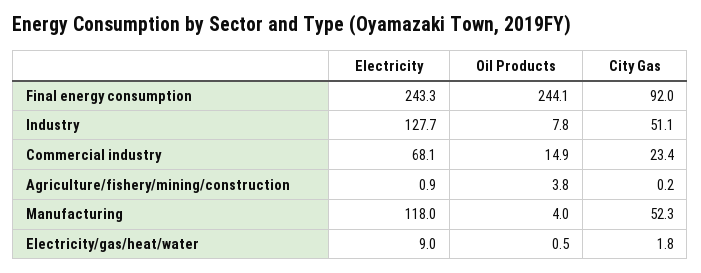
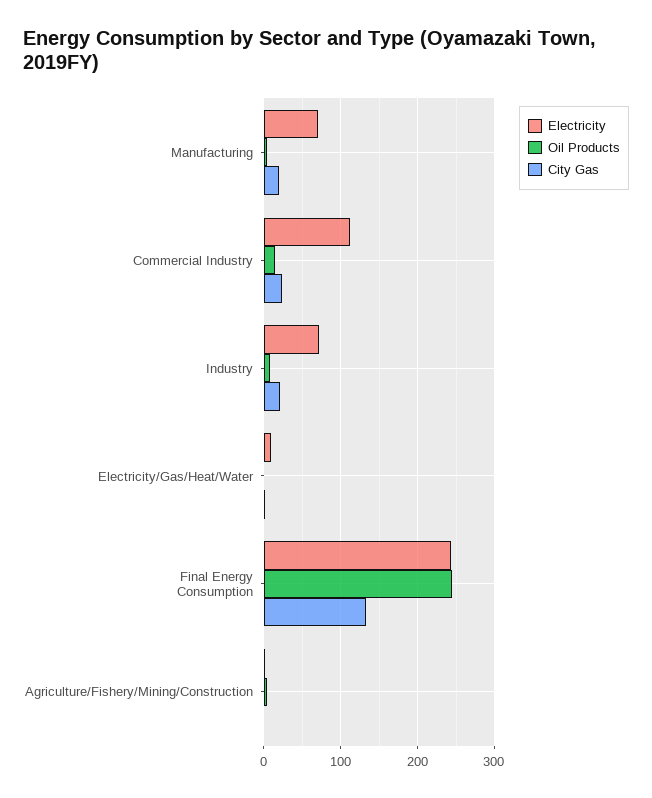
  {
    "Electricity": {
      "Final energy consumption": 243.3,
-     "Industry": 127.7,
+     "Industry": 70,
-     "Commercial industry": 68.1,
+     "Commercial industry": 110,
      "Agriculture/fishery/mining/construction": 0.9,
-     "Manufacturing": 118,
+     "Manufacturing": 70,
      "Electricity/gas/heat/water": 9
    },
    "Oil Products": {
      "Final energy consumption": 244.1,
      "Industry": 7.8,
      "Commercial industry": 14.9,
      "Agriculture/fishery/mining/construction": 3.8,
      "Manufacturing": 4,
      "Electricity/gas/heat/water": 0.5
    },
    "City Gas": {
-     "Final energy consumption": 92,
+     "Final energy consumption": 130,
-     "Industry": 51.1,
+     "Industry": 20,
      "Commercial industry": 23.4,
      "Agriculture/fishery/mining/construction": 0.2,
-     "Manufacturing": 52.3,
+     "Manufacturing": 20,
      "Electricity/gas/heat/water": 1.8
    }
  }

